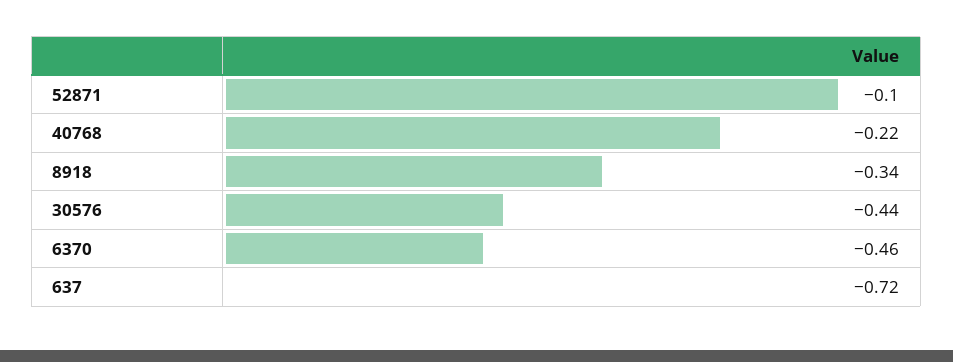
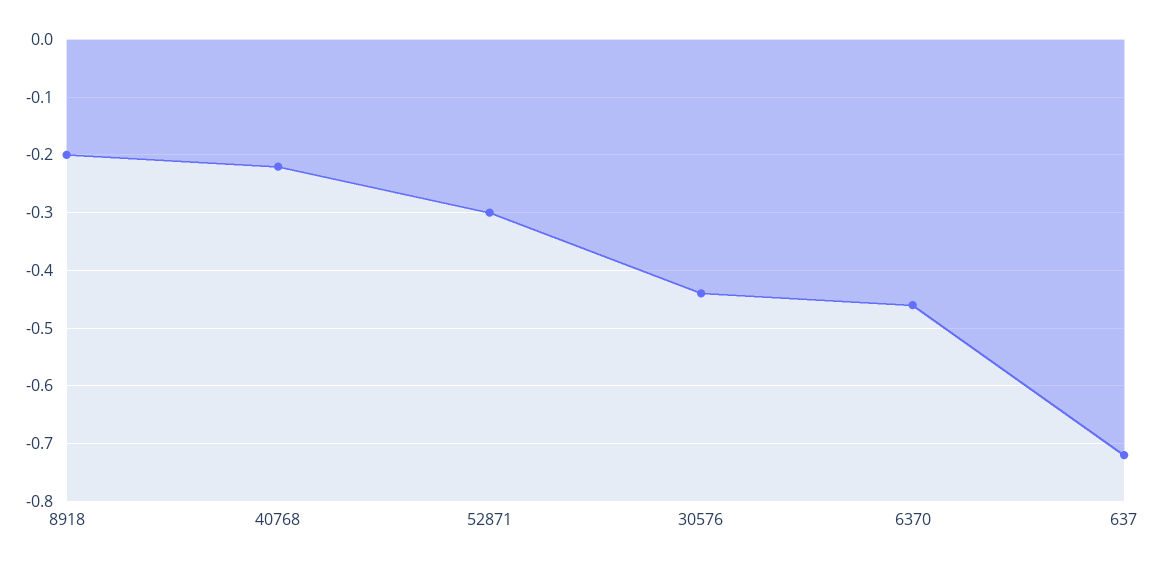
  {
-   "52871": -0.1,
+   "52871": -0.3,
    "40768": -0.22,
-   "8918": -0.34,
+   "8918": -0.2,
    "30576": -0.44,
    "6370": -0.46,
    "637": -0.72
  }

